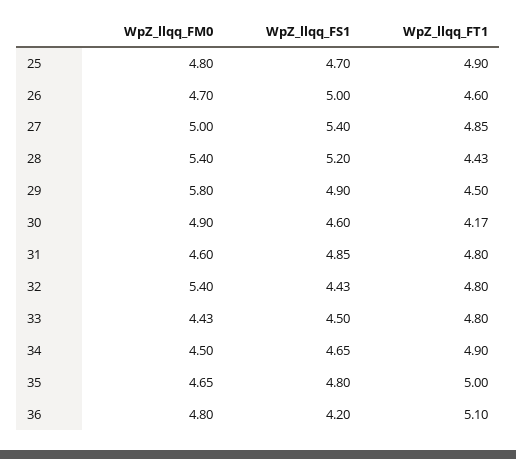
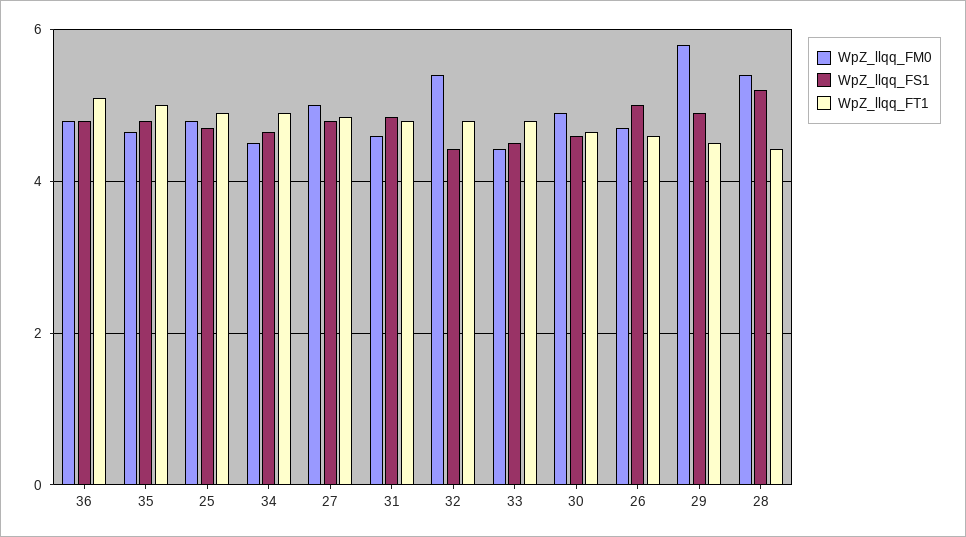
  {
    "WpZ_llqq_FM0": {
      "25": 4.8,
      "26": 4.7,
      "27": 5,
      "28": 5.4,
      "29": 5.8,
      "30": 4.9,
      "31": 4.6,
      "32": 5.4,
      "33": 4.43,
      "34": 4.5,
      "35": 4.65,
      "36": 4.8
    },
    "WpZ_llqq_FS1": {
      "25": 4.7,
      "26": 5,
-     "27": 5.4,
+     "27": 4.8,
      "28": 5.2,
      "29": 4.9,
      "30": 4.6,
      "31": 4.85,
      "32": 4.43,
      "33": 4.5,
      "34": 4.65,
      "35": 4.8,
-     "36": 4.2
+     "36": 4.8
    },
    "WpZ_llqq_FT1": {
      "25": 4.9,
      "26": 4.6,
      "27": 4.85,
      "28": 4.43,
      "29": 4.5,
-     "30": 4.17,
+     "30": 4.6,
      "31": 4.8,
      "32": 4.8,
      "33": 4.8,
      "34": 4.9,
      "35": 5,
      "36": 5.1
    }
  }

